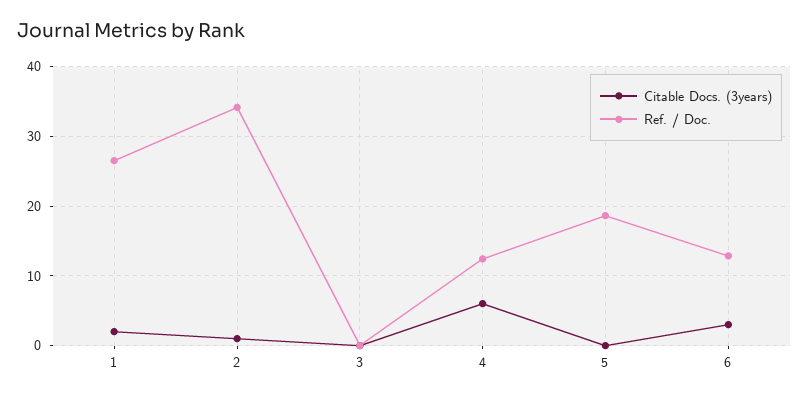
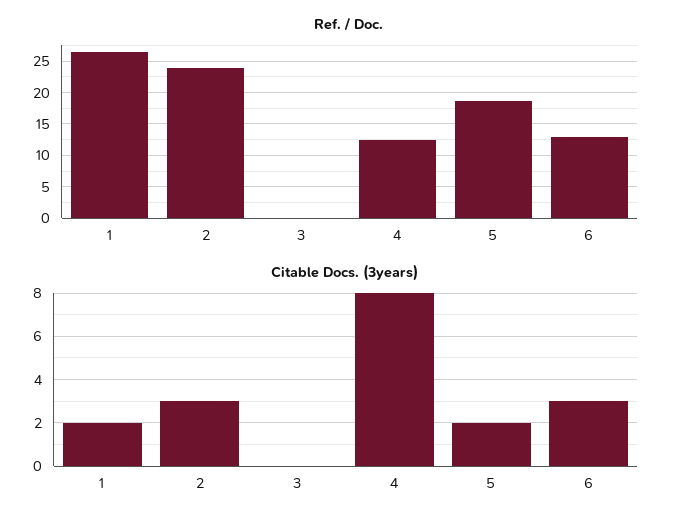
  {
    "Citable Docs. (3years)": {
      "1": 2,
-     "2": 1,
+     "2": 3,
      "3": 0,
-     "4": 6,
+     "4": 8,
-     "5": 0,
+     "5": 2,
      "6": 3
    },
    "Ref. / Doc.": {
      "1": 27,
-     "2": 34,
+     "2": 24,
      "3": 0,
      "4": 12,
      "5": 19,
      "6": 13
    }
  }

